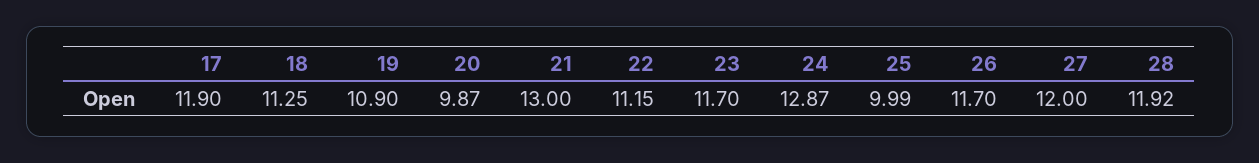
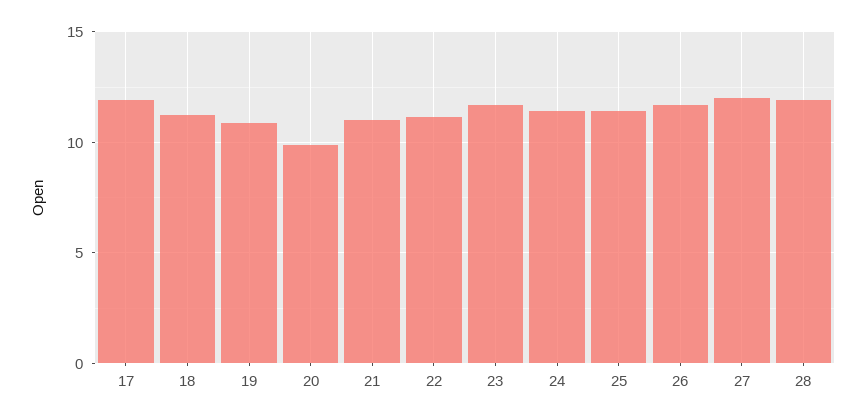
  {
    "17": 11.9,
    "18": 11.25,
    "19": 10.9,
    "20": 9.87,
-   "21": 13,
+   "21": 11,
    "22": 11.15,
    "23": 11.7,
-   "24": 12.87,
+   "24": 11.5,
-   "25": 9.99,
+   "25": 11.5,
    "26": 11.7,
    "27": 12,
    "28": 11.92
  }

